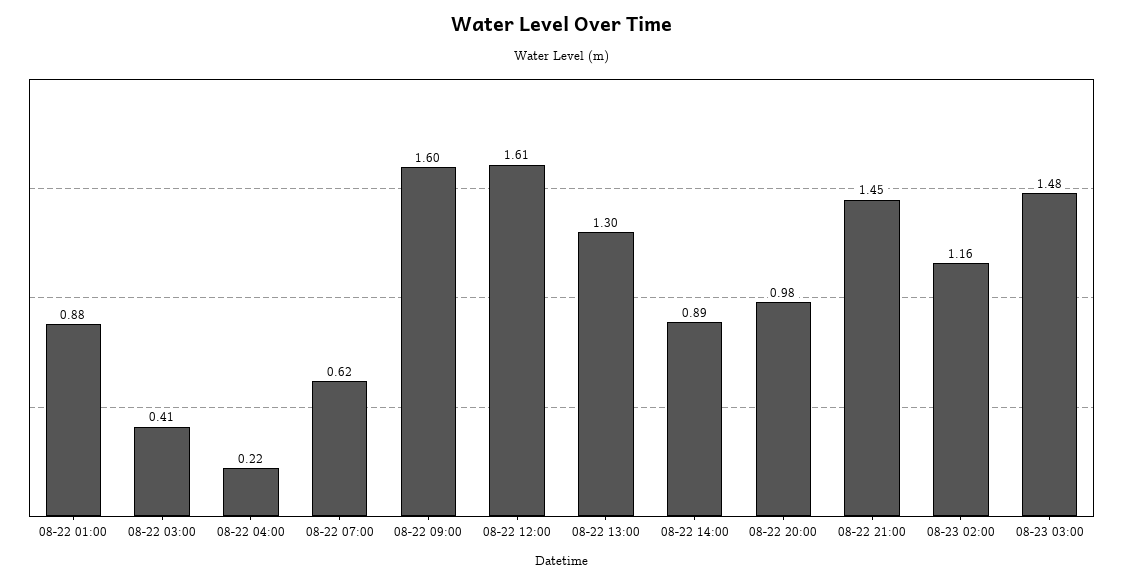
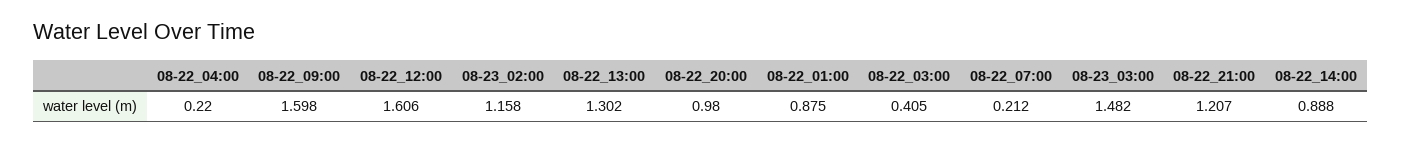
  {
    "08-22 01:00": 0.875,
    "08-22 03:00": 0.405,
    "08-22 04:00": 0.22,
-   "08-22 07:00": 0.62,
+   "08-22 07:00": 0.212,
    "08-22 09:00": 1.598,
    "08-22 12:00": 1.606,
    "08-22 13:00": 1.302,
    "08-22 14:00": 0.888,
    "08-22 20:00": 0.98,
-   "08-22 21:00": 1.45,
+   "08-22 21:00": 1.207,
    "08-23 02:00": 1.158,
    "08-23 03:00": 1.482
  }

